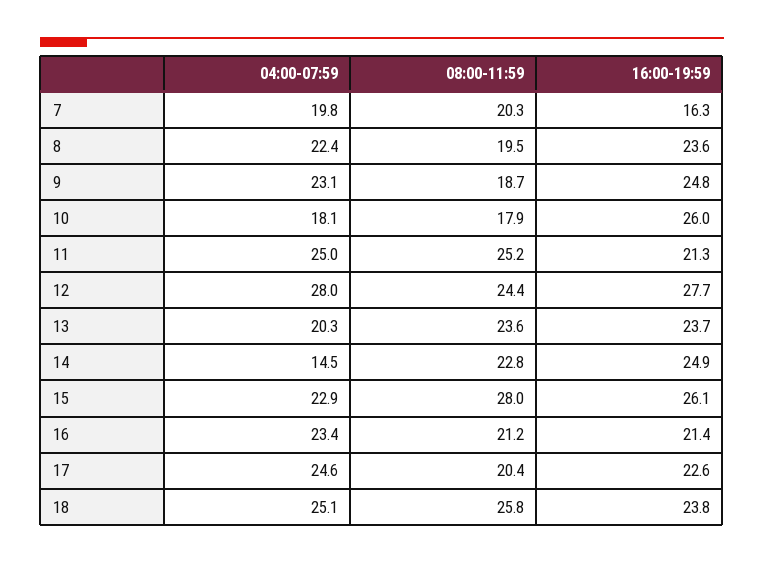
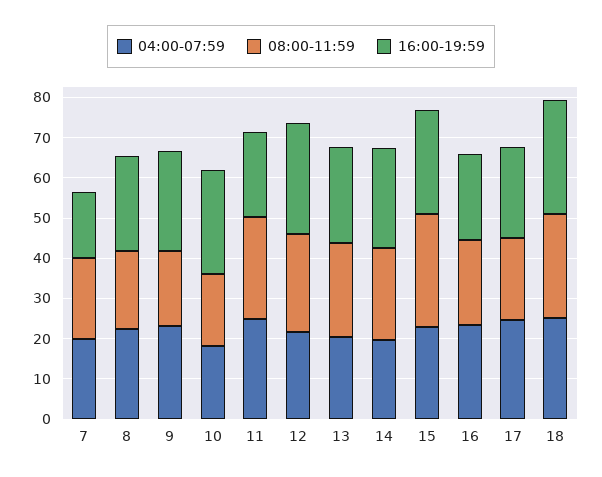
  {
    "04:00-07:59": {
      "7": 19.8,
      "8": 22.4,
      "9": 23.1,
      "10": 18.1,
      "11": 25,
-     "12": 28,
+     "12": 22,
      "13": 20.3,
-     "14": 14.5,
+     "14": 20,
      "15": 22.9,
      "16": 23.4,
      "17": 24.6,
      "18": 25.1
    },
    "08:00-11:59": {
      "7": 20.3,
      "8": 19.5,
      "9": 18.7,
      "10": 17.9,
      "11": 25.2,
      "12": 24.4,
      "13": 23.6,
      "14": 22.8,
      "15": 28,
      "16": 21.2,
      "17": 20.4,
      "18": 25.8
    },
    "16:00-19:59": {
      "7": 16.3,
      "8": 23.6,
      "9": 24.8,
      "10": 26,
      "11": 21.3,
      "12": 27.7,
      "13": 23.7,
      "14": 24.9,
      "15": 26.1,
      "16": 21.4,
      "17": 22.6,
-     "18": 23.8
+     "18": 28
    }
  }

